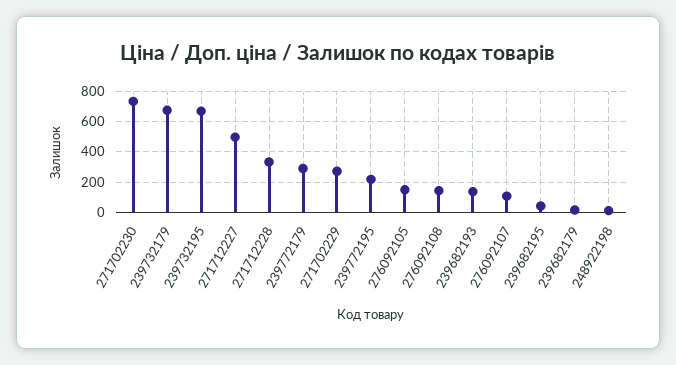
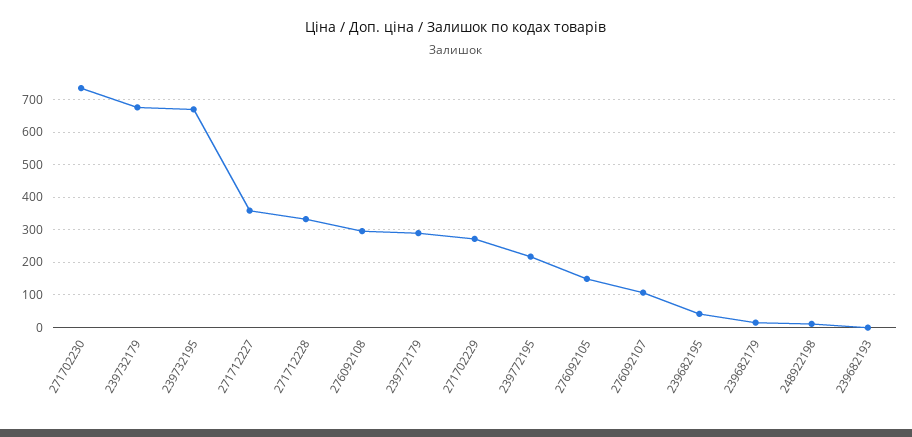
  {
    "271702230": 740,
    "239732179": 680,
    "239732195": 680,
-   "271712227": 500,
+   "271712227": 360,
    "271712228": 340,
    "239772179": 300,
    "271702229": 280,
    "239772195": 220,
    "276092105": 140,
-   "276092108": 150,
+   "276092108": 300,
-   "239682193": 150,
+   "239682193": 0,
    "276092107": 100,
    "239682195": 40,
    "239682179": 20,
    "248922198": 20
  }

